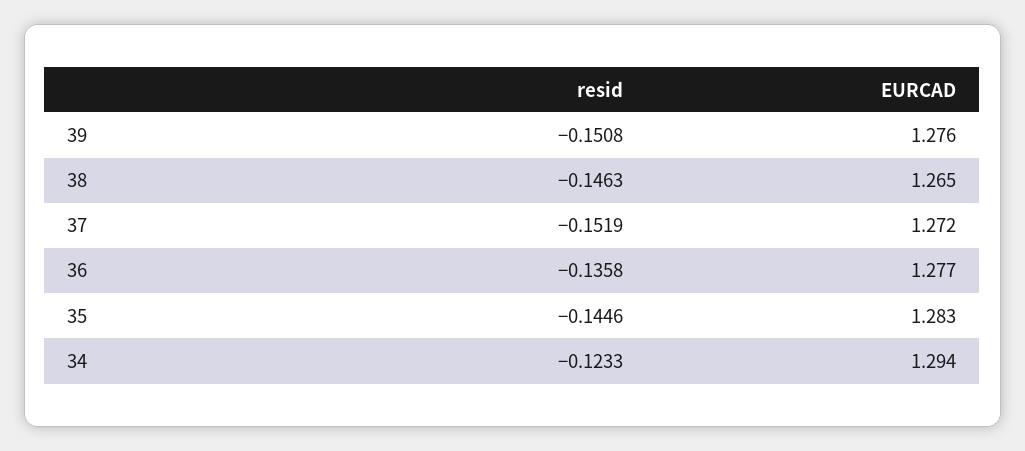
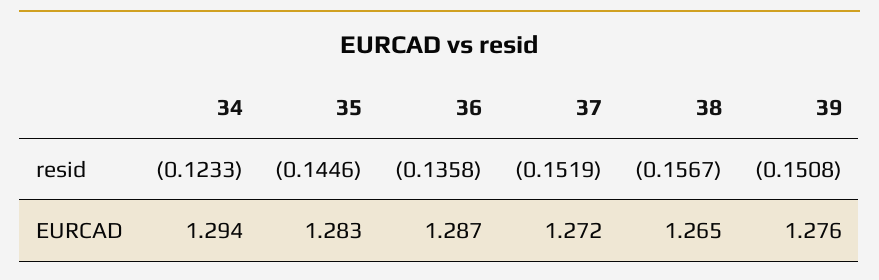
  {
    "resid": {
      "39": -0.1508,
-     "38": -0.1463,
+     "38": -0.1567,
      "37": -0.1519,
      "36": -0.1358,
      "35": -0.1446,
      "34": -0.1233
    },
    "EURCAD": {
      "39": 1.276,
      "38": 1.265,
      "37": 1.272,
-     "36": 1.277,
+     "36": 1.287,
      "35": 1.283,
      "34": 1.294
    }
  }

